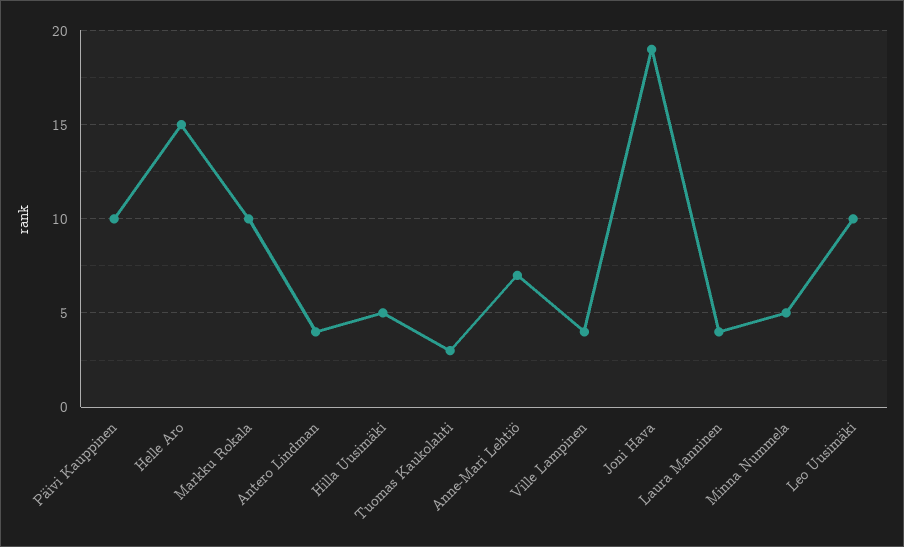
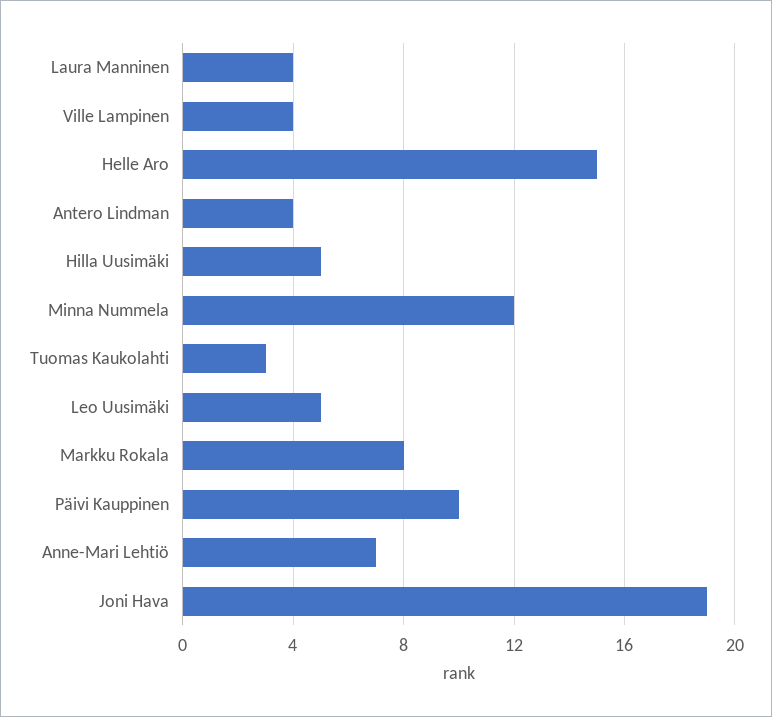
  {
    "Päivi Kauppinen": 10,
    "Helle Aro": 15,
-   "Markku Rokala": 10,
+   "Markku Rokala": 8,
    "Antero Lindman": 4,
    "Hilla Uusimäki": 5,
    "Tuomas Kaukolahti": 3,
    "Anne-Mari Lehtiö": 7,
    "Ville Lampinen": 4,
    "Joni Hava": 19,
    "Laura Manninen": 4,
-   "Minna Nummela": 5,
+   "Minna Nummela": 12,
-   "Leo Uusimäki": 10
+   "Leo Uusimäki": 5
  }

